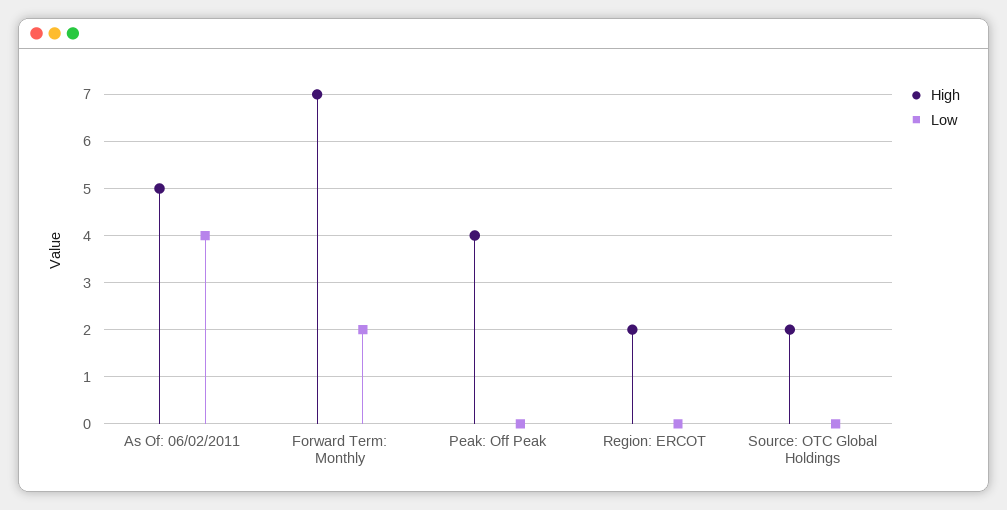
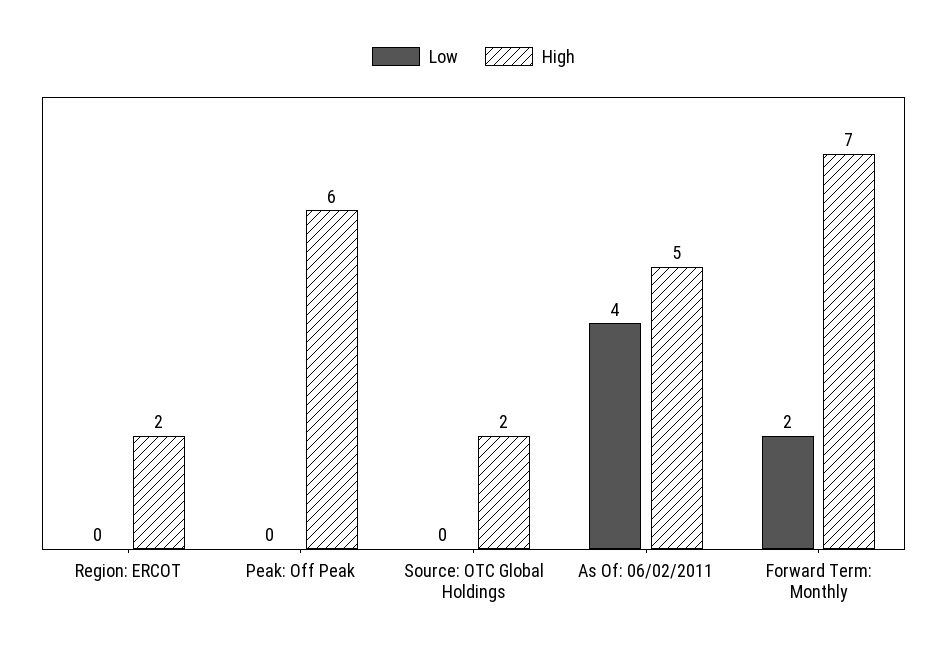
  {
    "High": {
      "As Of: 06/02/2011": 5,
      "Forward Term: Monthly": 7,
-     "Peak: Off Peak": 4,
+     "Peak: Off Peak": 6,
      "Region: ERCOT": 2,
      "Source: OTC Global Holdings": 2
    },
    "Low": {
      "As Of: 06/02/2011": 4,
      "Forward Term: Monthly": 2,
      "Peak: Off Peak": 0,
      "Region: ERCOT": 0,
      "Source: OTC Global Holdings": 0
    }
  }

